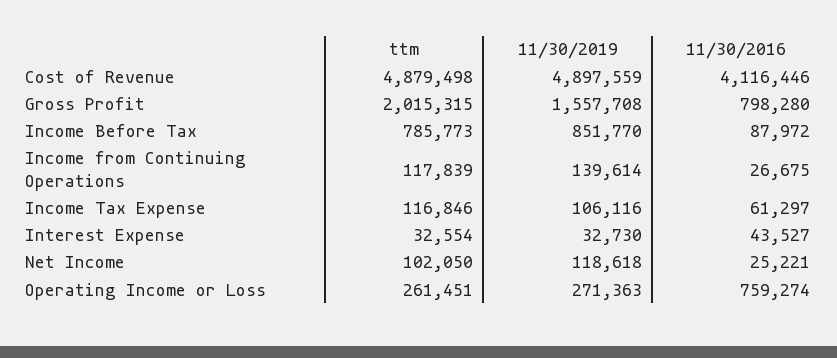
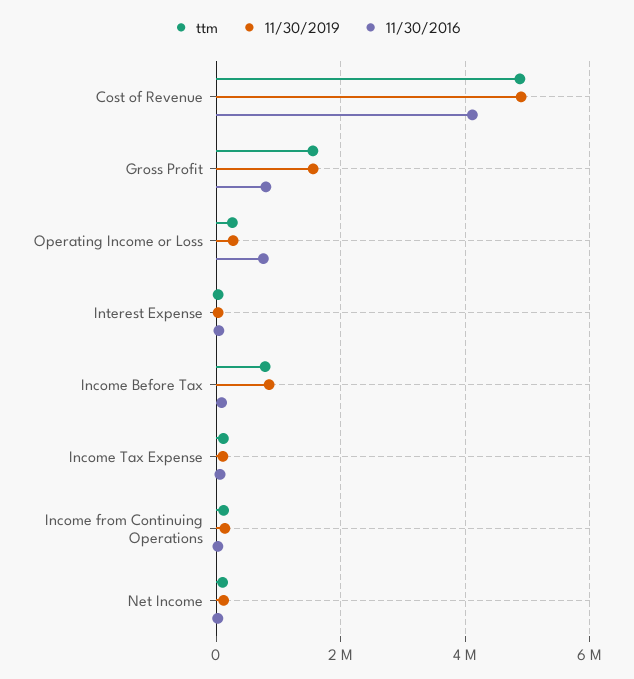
  {
    "ttm": {
      "Cost of Revenue": 4879498,
-     "Gross Profit": 2015315,
+     "Gross Profit": 1600000,
      "Income Before Tax": 785773,
      "Income from Continuing Operations": 117839,
      "Income Tax Expense": 116846,
      "Interest Expense": 32554,
      "Net Income": 102050,
      "Operating Income or Loss": 261451
    },
    "11/30/2019": {
      "Cost of Revenue": 4897559,
      "Gross Profit": 1557708,
      "Income Before Tax": 851770,
      "Income from Continuing Operations": 139614,
      "Income Tax Expense": 106116,
      "Interest Expense": 32730,
      "Net Income": 118618,
      "Operating Income or Loss": 271363
    },
    "11/30/2016": {
      "Cost of Revenue": 4116446,
      "Gross Profit": 798280,
      "Income Before Tax": 87972,
      "Income from Continuing Operations": 26675,
      "Income Tax Expense": 61297,
      "Interest Expense": 43527,
      "Net Income": 25221,
      "Operating Income or Loss": 759274
    }
  }

